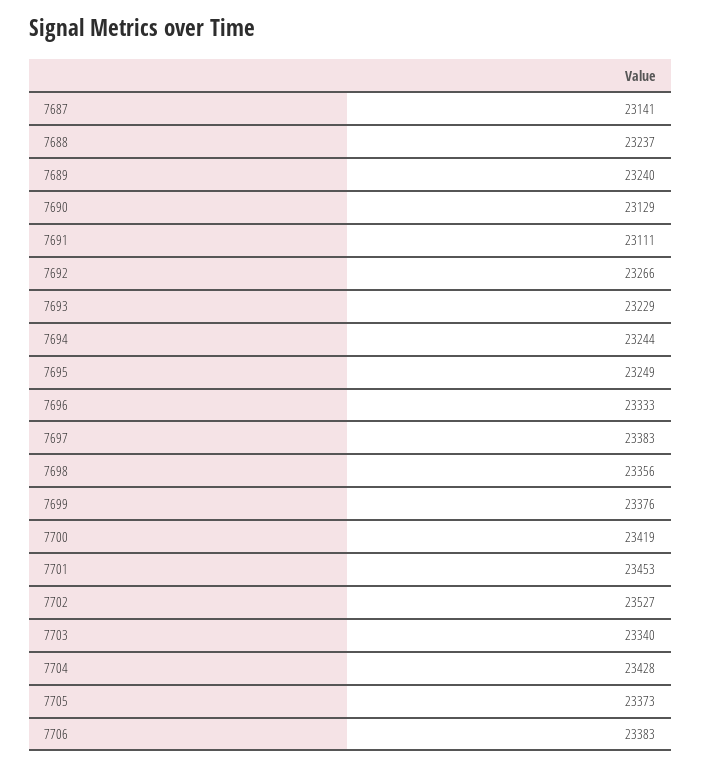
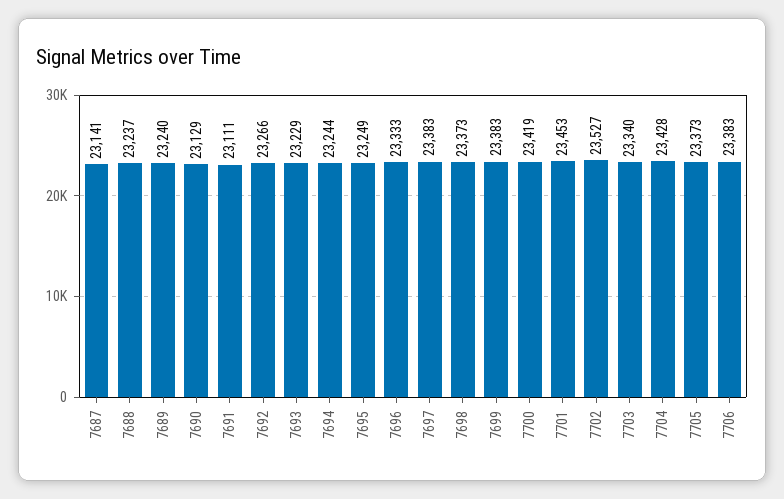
  {
    "7687": 23141,
    "7688": 23237,
    "7689": 23240,
    "7690": 23129,
    "7691": 23111,
    "7692": 23266,
    "7693": 23229,
    "7694": 23244,
    "7695": 23249,
    "7696": 23333,
    "7697": 23383,
-   "7698": 23356,
+   "7698": 23373,
-   "7699": 23376,
+   "7699": 23383,
    "7700": 23419,
    "7701": 23453,
    "7702": 23527,
    "7703": 23340,
    "7704": 23428,
    "7705": 23373,
    "7706": 23383
  }

